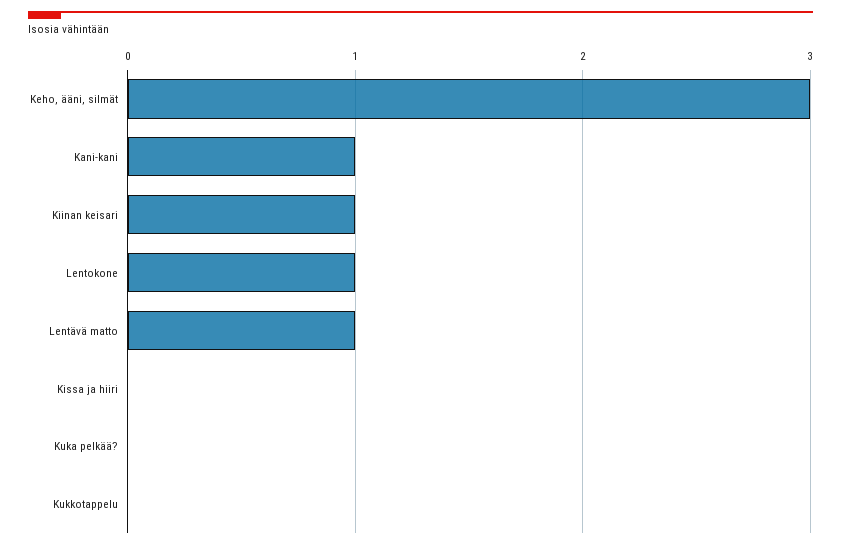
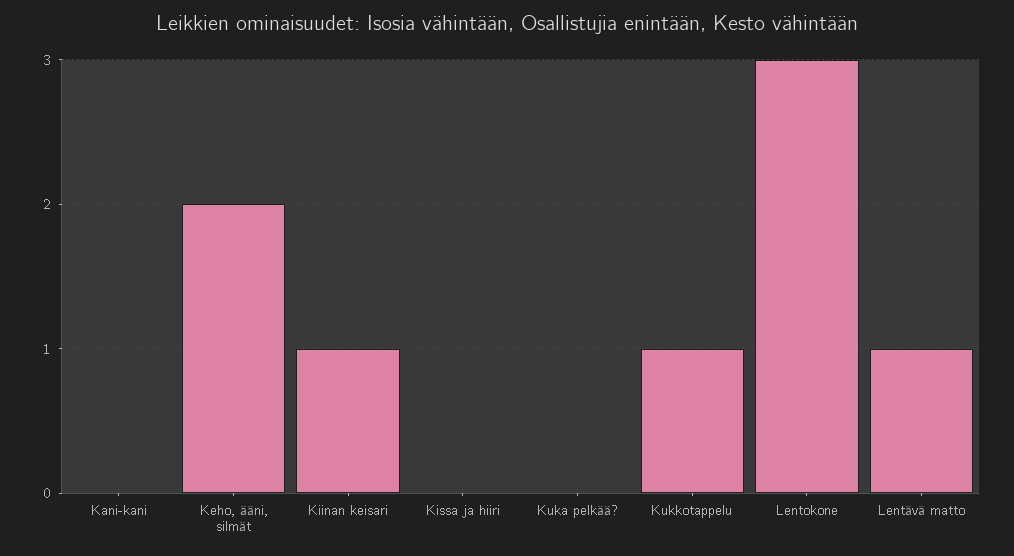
  {
-   "Keho, ääni, silmät": 3,
+   "Keho, ääni, silmät": 2,
-   "Kani-kani": 1,
+   "Kani-kani": 0,
    "Kiinan keisari": 1,
-   "Lentokone": 1,
+   "Lentokone": 3,
    "Lentävä matto": 1,
    "Kissa ja hiiri": 0,
    "Kuka pelkää?": 0,
-   "Kukkotappelu": 0
+   "Kukkotappelu": 1
  }

